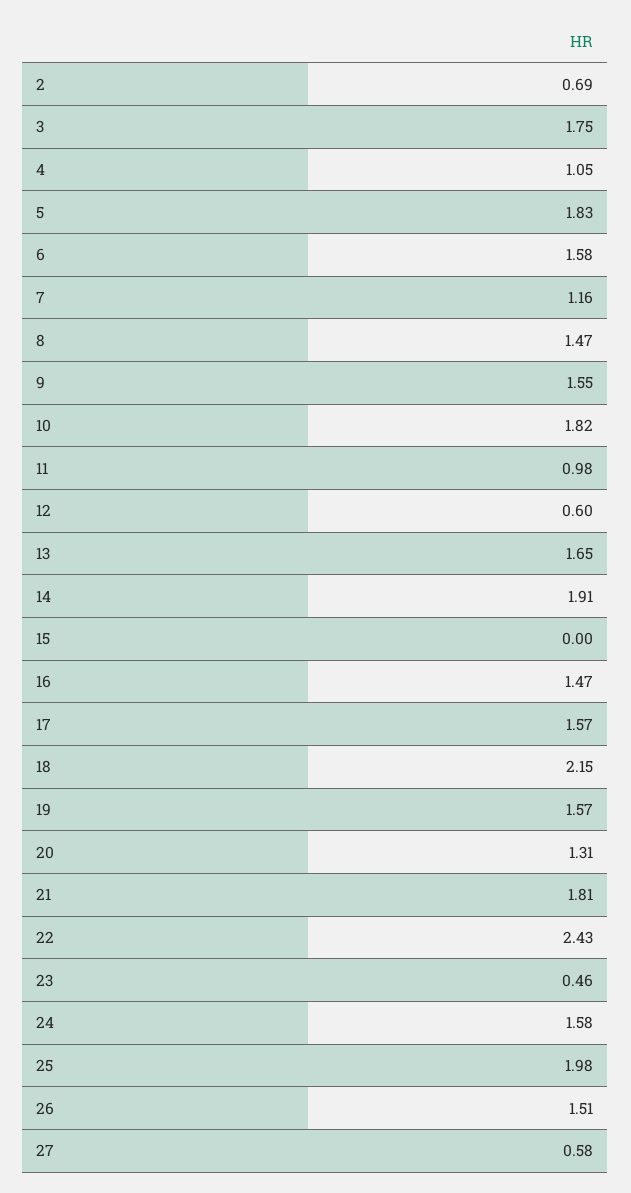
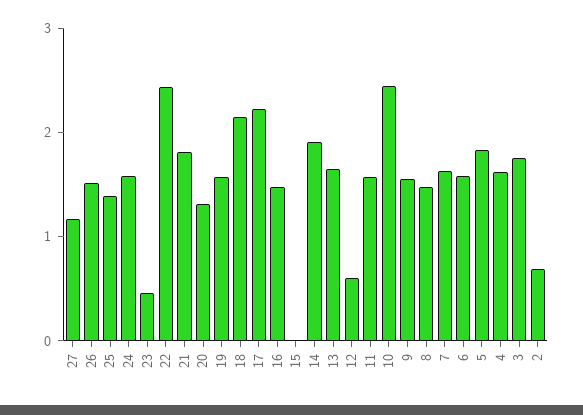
  {
    "2": 0.69,
    "3": 1.75,
-   "4": 1.05,
+   "4": 1.6,
    "5": 1.83,
    "6": 1.58,
-   "7": 1.16,
+   "7": 1.6,
    "8": 1.47,
    "9": 1.55,
-   "10": 1.82,
+   "10": 2.4,
-   "11": 0.98,
+   "11": 1.6,
    "12": 0.6,
    "13": 1.65,
    "14": 1.91,
    "15": 0,
    "16": 1.47,
-   "17": 1.57,
+   "17": 2.2,
    "18": 2.15,
    "19": 1.57,
    "20": 1.31,
    "21": 1.81,
    "22": 2.43,
    "23": 0.46,
    "24": 1.58,
-   "25": 1.98,
+   "25": 1.4,
    "26": 1.51,
-   "27": 0.58
+   "27": 1.2
  }

